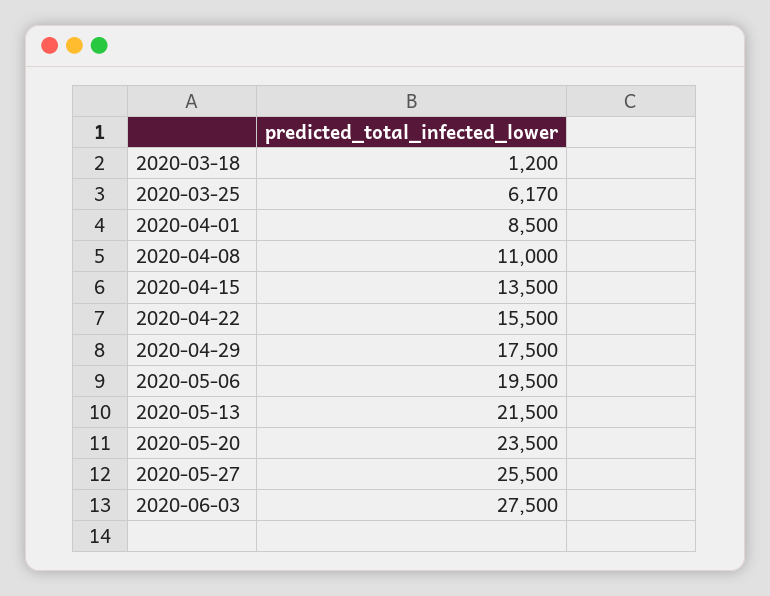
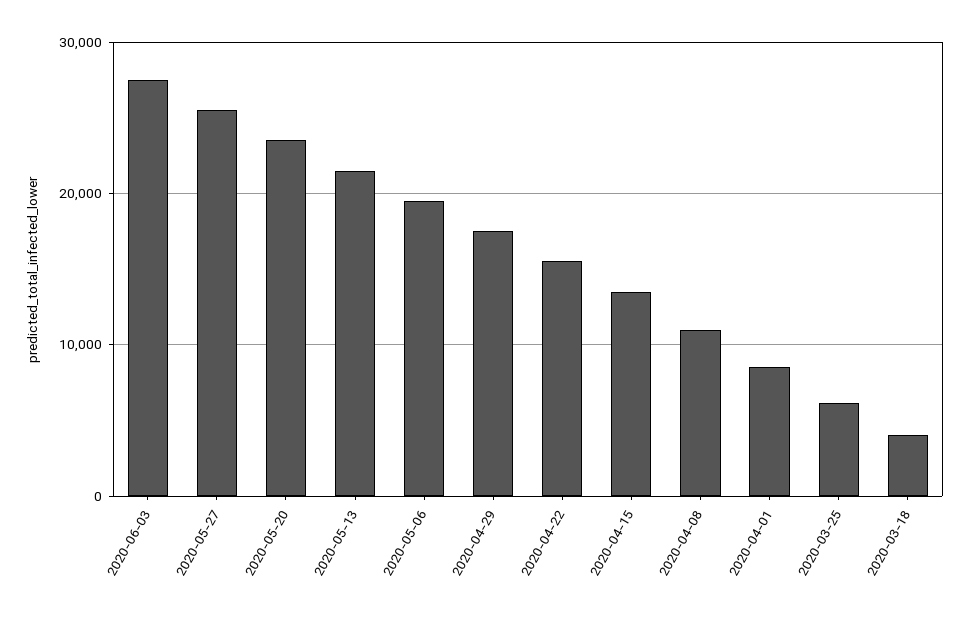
  {
-   "2020-03-18": 1200,
+   "2020-03-18": 4000,
    "2020-03-25": 6170,
    "2020-04-01": 8500,
    "2020-04-08": 11000,
    "2020-04-15": 13500,
    "2020-04-22": 15500,
    "2020-04-29": 17500,
    "2020-05-06": 19500,
    "2020-05-13": 21500,
    "2020-05-20": 23500,
    "2020-05-27": 25500,
    "2020-06-03": 27500
  }

